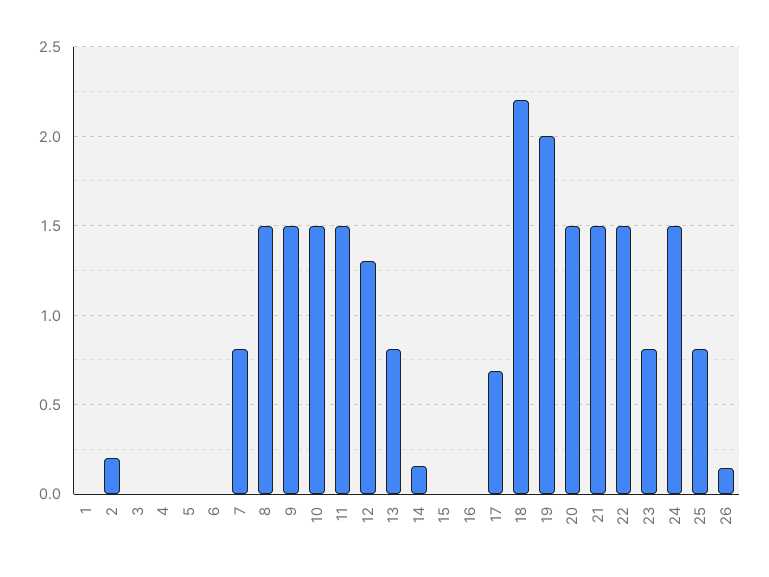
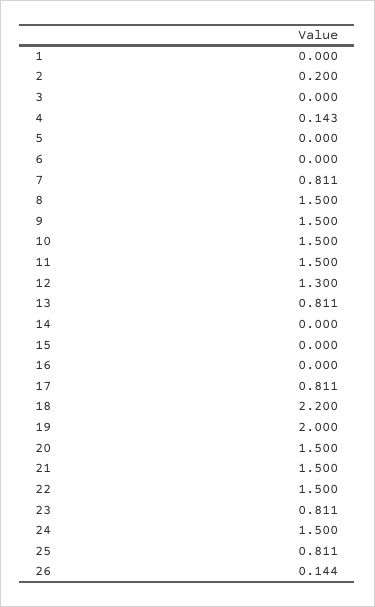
  {
    "1": 0,
    "2": 0.2,
    "3": 0,
-   "4": 0,
+   "4": 0.143,
    "5": 0,
    "6": 0,
    "7": 0.811,
    "8": 1.5,
    "9": 1.5,
    "10": 1.5,
    "11": 1.5,
    "12": 1.3,
    "13": 0.811,
-   "14": 0.15,
+   "14": 0,
    "15": 0,
    "16": 0,
-   "17": 0.7,
+   "17": 0.811,
    "18": 2.2,
    "19": 2,
    "20": 1.5,
    "21": 1.5,
    "22": 1.5,
    "23": 0.811,
    "24": 1.5,
    "25": 0.811,
    "26": 0.144
  }

